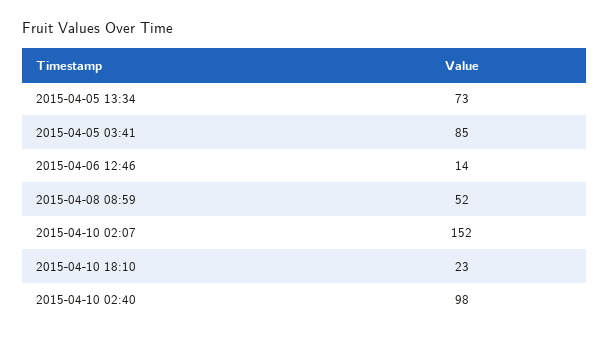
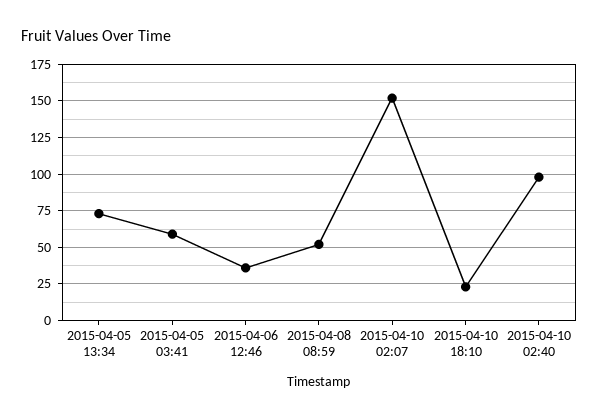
  {
    "2015-04-05 13:34": 73,
-   "2015-04-05 03:41": 85,
+   "2015-04-05 03:41": 60,
-   "2015-04-06 12:46": 14,
+   "2015-04-06 12:46": 35,
    "2015-04-08 08:59": 52,
    "2015-04-10 02:07": 152,
    "2015-04-10 18:10": 23,
    "2015-04-10 02:40": 98
  }

